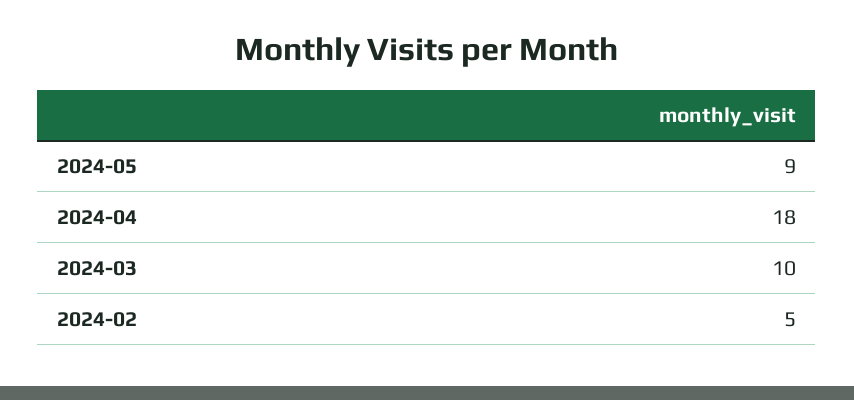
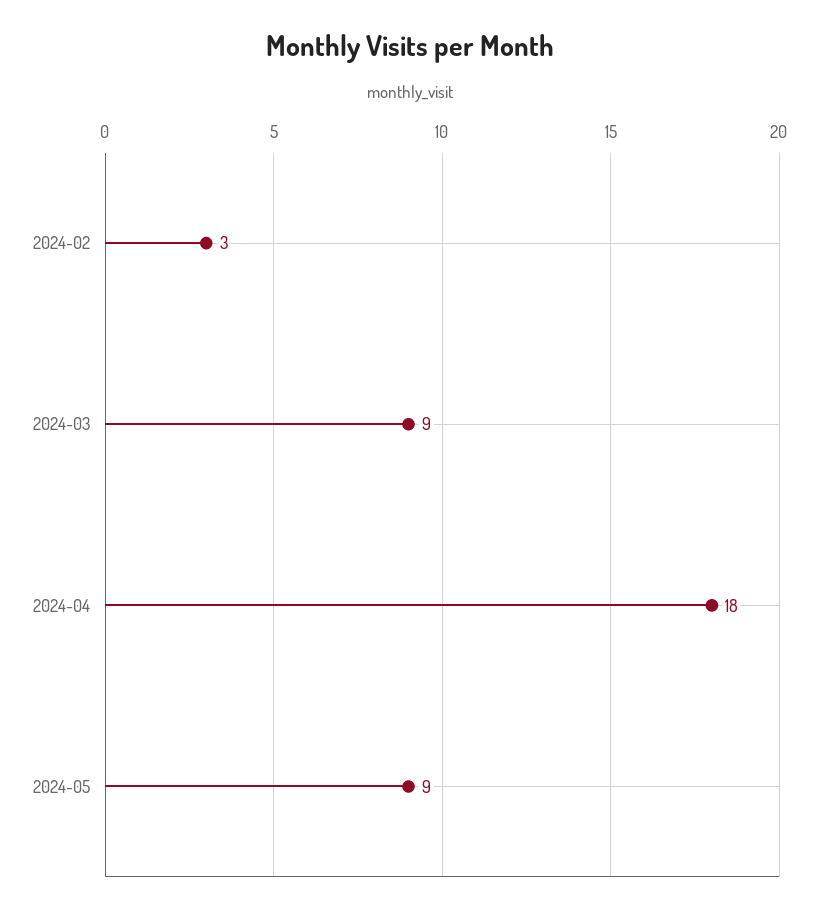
  {
    "2024-05": 9,
    "2024-04": 18,
-   "2024-03": 10,
+   "2024-03": 9,
-   "2024-02": 5
+   "2024-02": 3
  }

